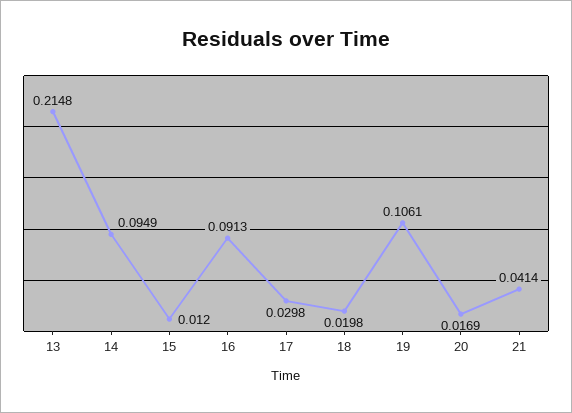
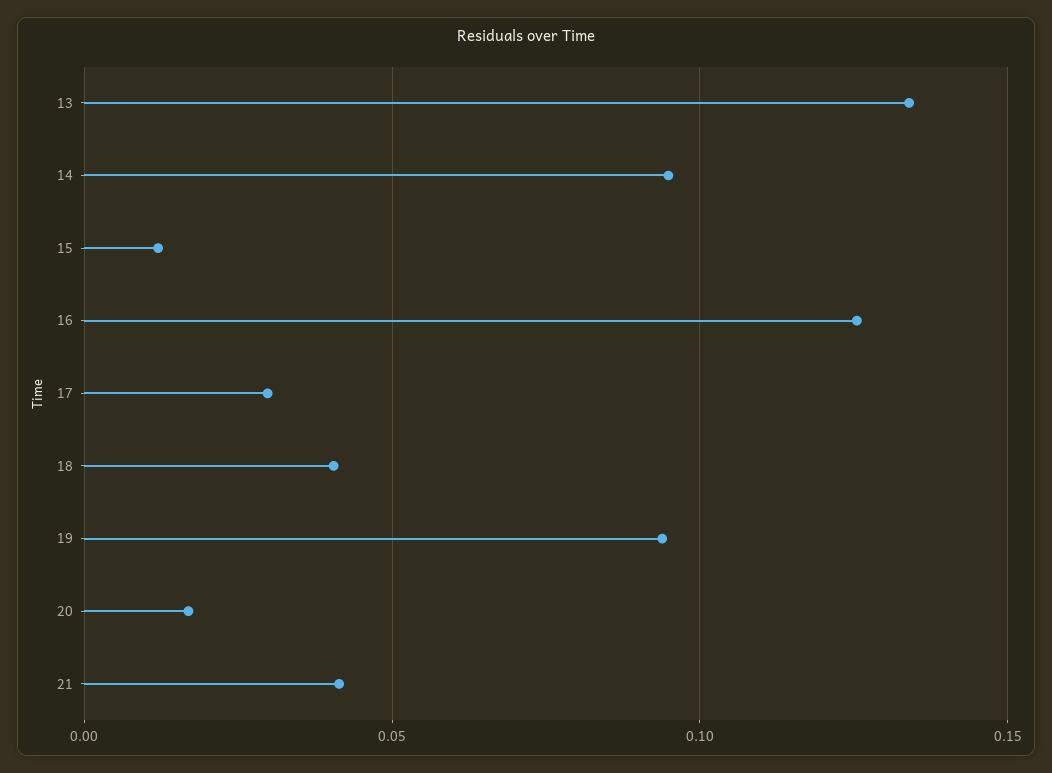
  {
-   "13": 0.2148,
+   "13": 0.135,
    "14": 0.0949,
    "15": 0.012,
-   "16": 0.0913,
+   "16": 0.125,
    "17": 0.0298,
-   "18": 0.0198,
+   "18": 0.04,
-   "19": 0.1061,
+   "19": 0.095,
    "20": 0.0169,
    "21": 0.0414
  }

